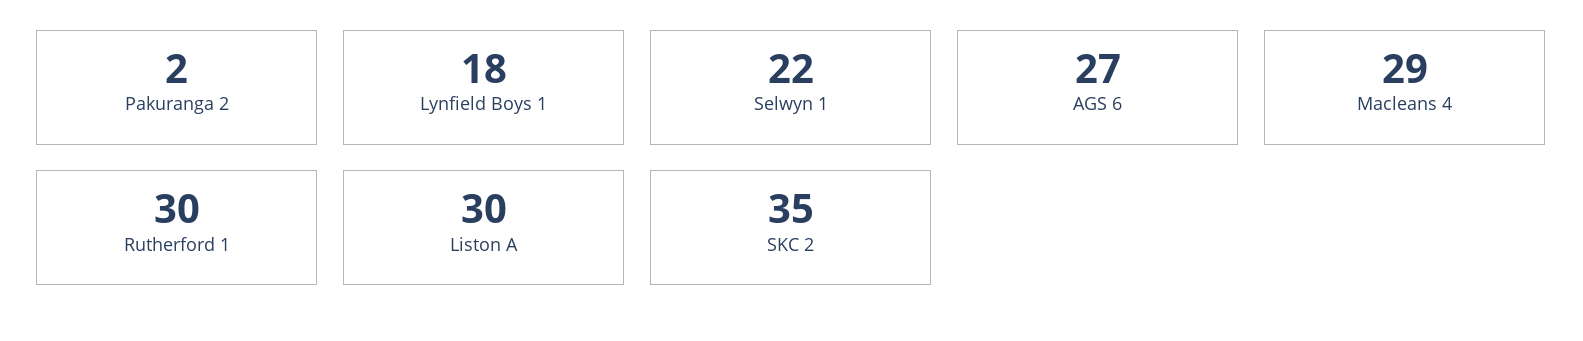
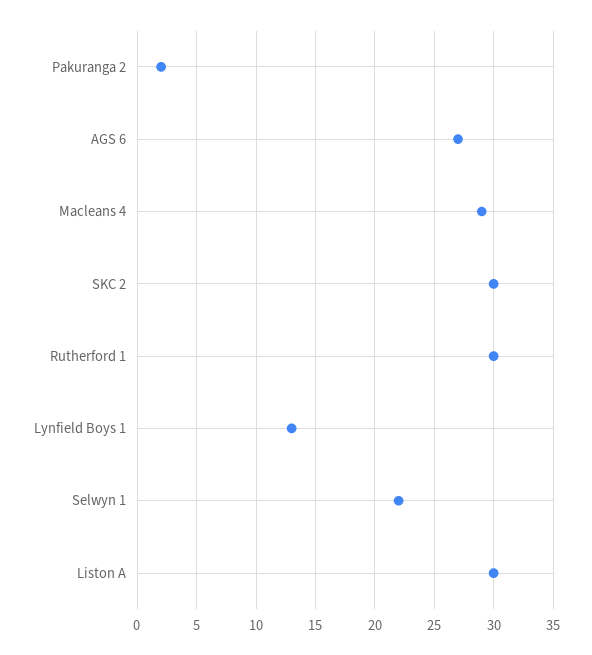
  {
    "Pakuranga 2": 2,
-   "Lynfield Boys 1": 18,
+   "Lynfield Boys 1": 13,
    "Selwyn 1": 22,
    "AGS 6": 27,
    "Macleans 4": 29,
    "Rutherford 1": 30,
    "Liston A": 30,
-   "SKC 2": 35
+   "SKC 2": 30
  }

